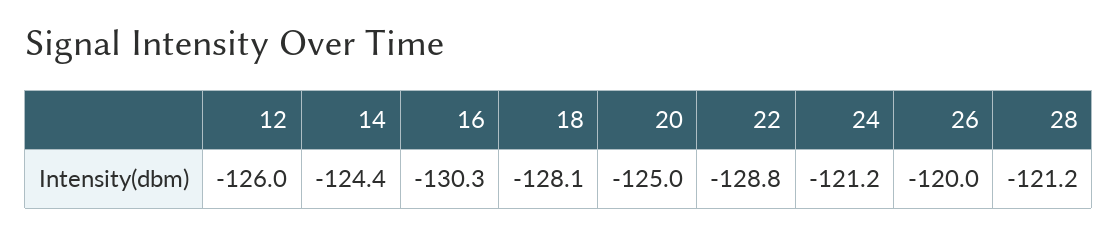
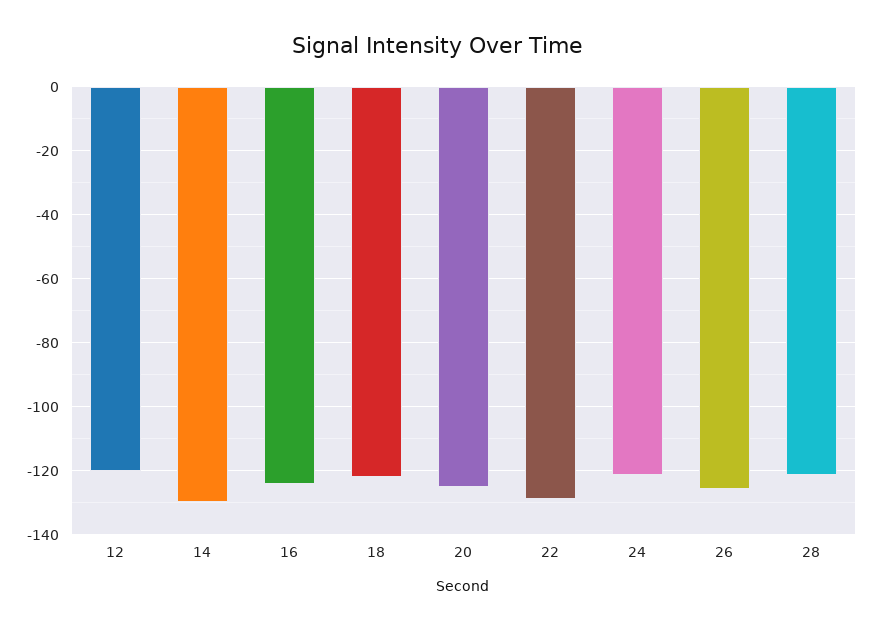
  {
-   "12": -126,
+   "12": -120,
-   "14": -124.4,
+   "14": -130,
-   "16": -130.3,
+   "16": -124,
-   "18": -128.1,
+   "18": -122,
    "20": -125,
    "22": -128.8,
    "24": -121.2,
-   "26": -120,
+   "26": -126,
    "28": -121.2
  }

